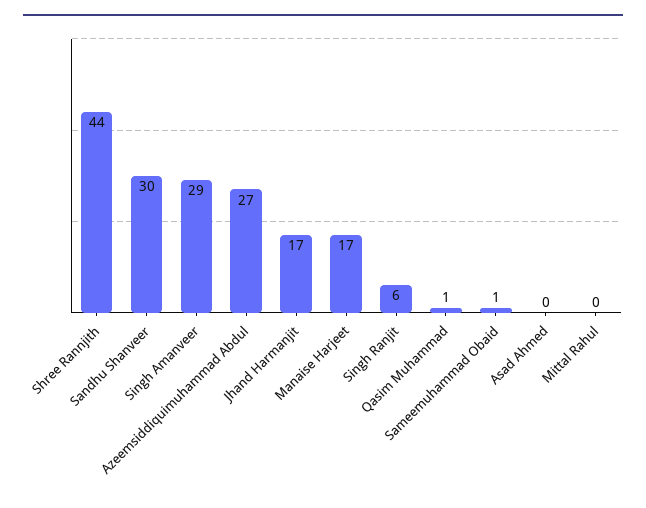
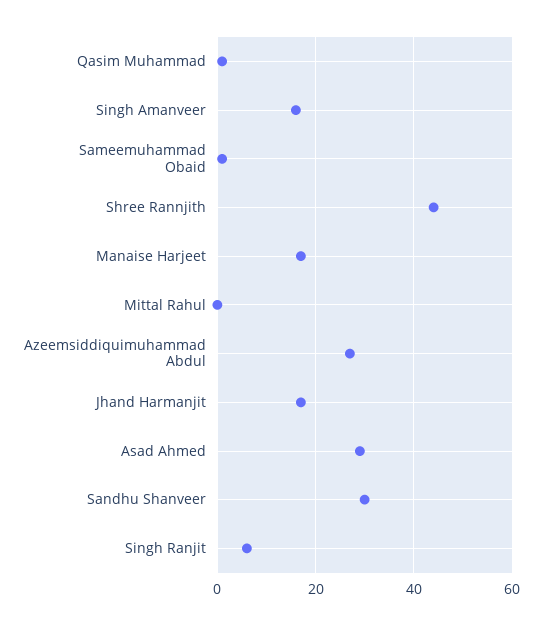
  {
    "Shree Rannjith": 44,
    "Sandhu Shanveer": 30,
-   "Singh Amanveer": 29,
+   "Singh Amanveer": 15,
    "Azeemsiddiquimuhammad Abdul": 27,
    "Jhand Harmanjit": 17,
    "Manaise Harjeet": 17,
    "Singh Ranjit": 6,
    "Qasim Muhammad": 1,
    "Sameemuhammad Obaid": 1,
-   "Asad Ahmed": 0,
+   "Asad Ahmed": 30,
    "Mittal Rahul": 0
  }

